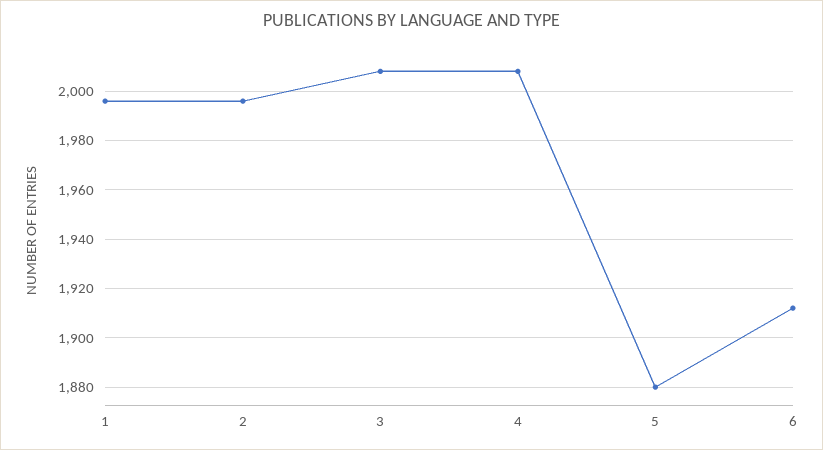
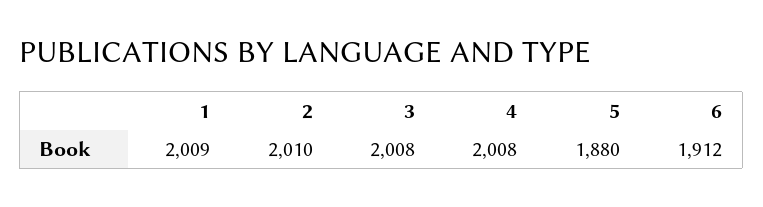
  {
-   "1": 1995,
+   "1": 2009,
-   "2": 1995,
+   "2": 2010,
    "3": 2008,
    "4": 2008,
    "5": 1880,
    "6": 1912
  }

